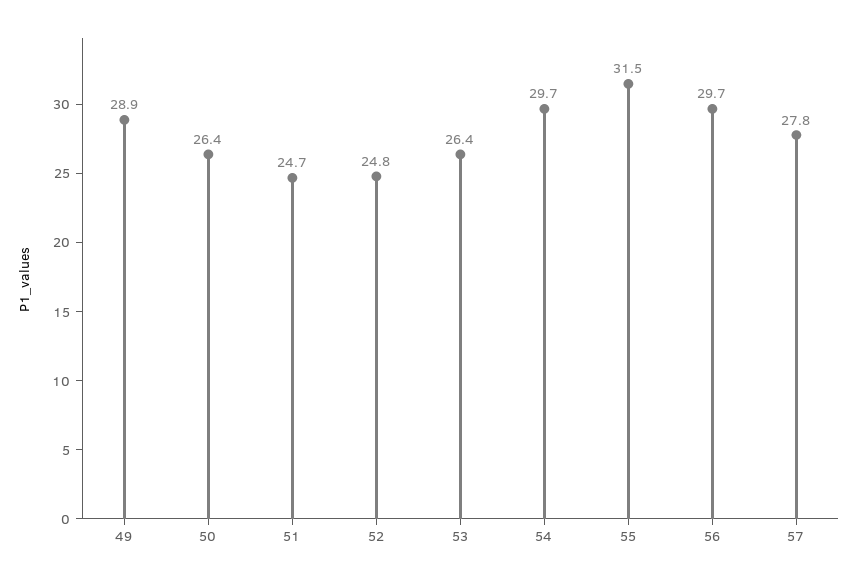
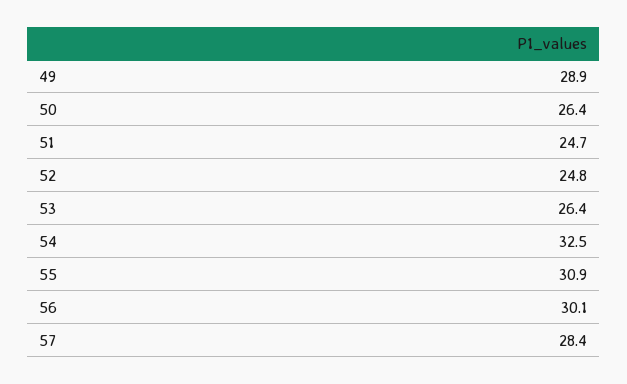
  {
    "49": 28.9,
    "50": 26.4,
    "51": 24.7,
    "52": 24.8,
    "53": 26.4,
-   "54": 29.7,
+   "54": 32.5,
-   "55": 31.5,
+   "55": 30.9,
-   "56": 29.7,
+   "56": 30.1,
-   "57": 27.8
+   "57": 28.4
  }

